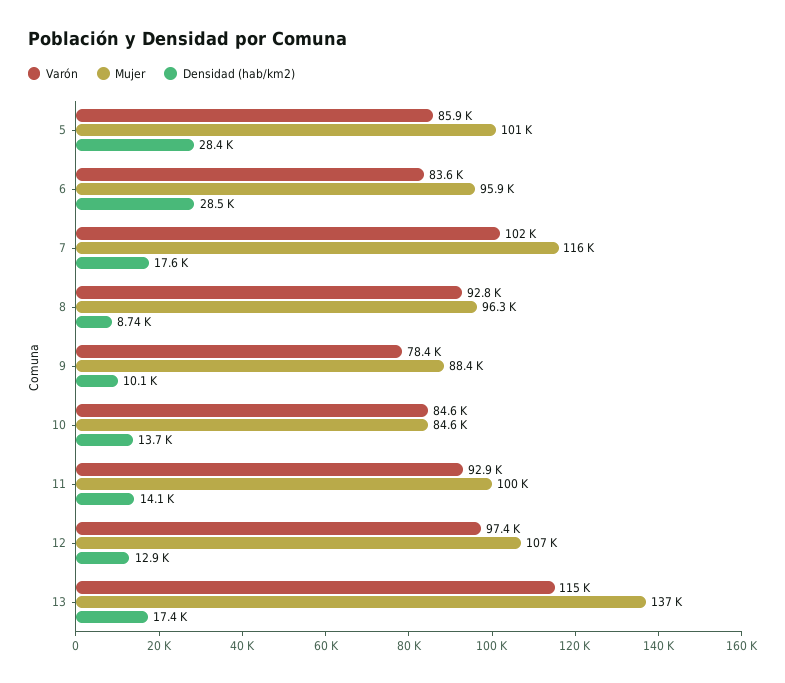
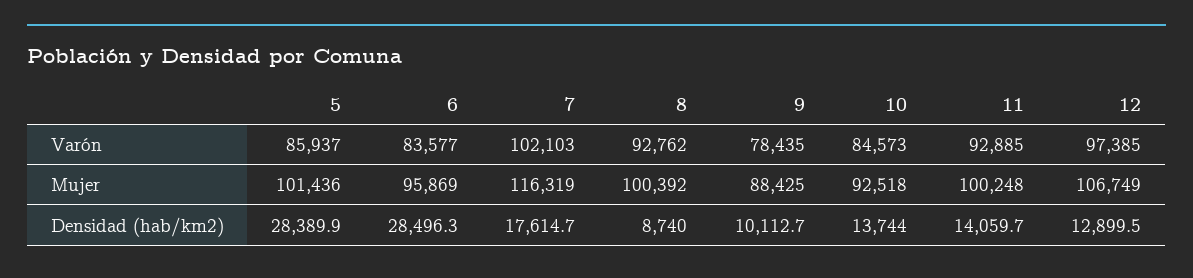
  {
    "Varón": {
      "5": 85937,
      "6": 83577,
      "7": 102103,
      "8": 92762,
      "9": 78435,
      "10": 84573,
      "11": 92885,
-     "12": 97385,
+     "12": 97385
-     "13": 115000
    },
    "Mujer": {
      "5": 101436,
      "6": 95869,
      "7": 116319,
-     "8": 96300,
+     "8": 100392,
      "9": 88425,
-     "10": 84600,
+     "10": 92518,
      "11": 100248,
-     "12": 106749,
+     "12": 106749
-     "13": 137000
    },
    "Densidad (hab/km2)": {
      "5": 28389.9,
      "6": 28496.3,
      "7": 17614.7,
      "8": 8740,
      "9": 10112.7,
      "10": 13744,
      "11": 14059.7,
-     "12": 12899.5,
+     "12": 12899.5
-     "13": 17400
    }
  }

